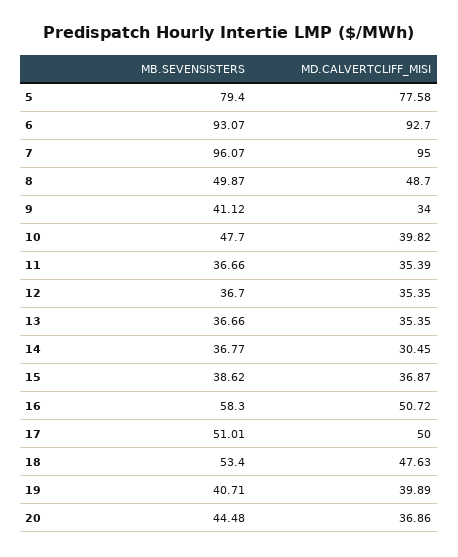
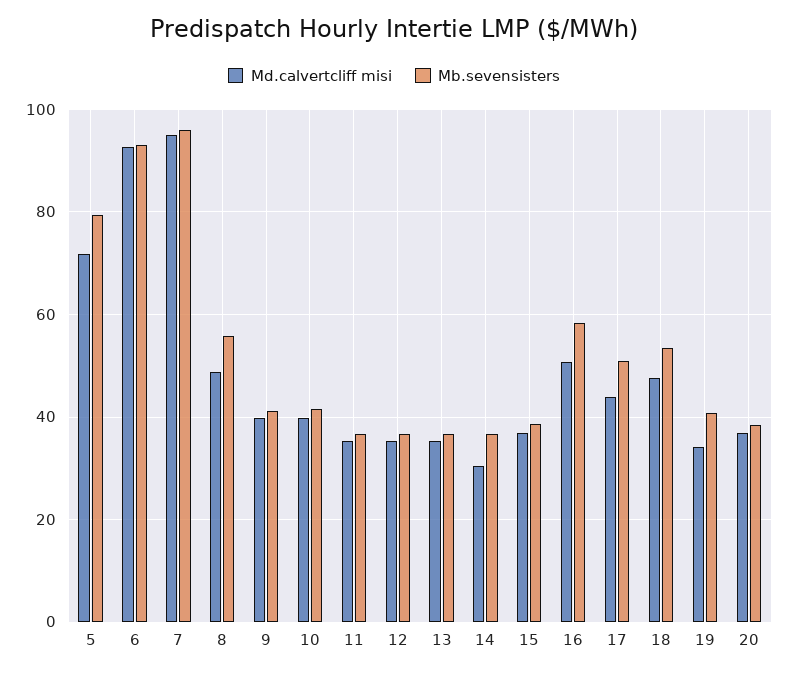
  {
    "MB.SEVENSISTERS": {
      "5": 79.4,
      "6": 93.07,
      "7": 96.07,
-     "8": 49.87,
+     "8": 56,
      "9": 41.12,
-     "10": 47.7,
+     "10": 42,
      "11": 36.66,
      "12": 36.7,
      "13": 36.66,
      "14": 36.77,
      "15": 38.62,
      "16": 58.3,
      "17": 51.01,
      "18": 53.4,
      "19": 40.71,
-     "20": 44.48
+     "20": 38
    },
    "MD.CALVERTCLIFF_MISI": {
-     "5": 77.58,
+     "5": 72,
      "6": 92.7,
      "7": 95,
      "8": 48.7,
-     "9": 34,
+     "9": 40,
      "10": 39.82,
      "11": 35.39,
      "12": 35.35,
      "13": 35.35,
      "14": 30.45,
      "15": 36.87,
      "16": 50.72,
-     "17": 50,
+     "17": 44,
      "18": 47.63,
-     "19": 39.89,
+     "19": 34,
      "20": 36.86
    }
  }

